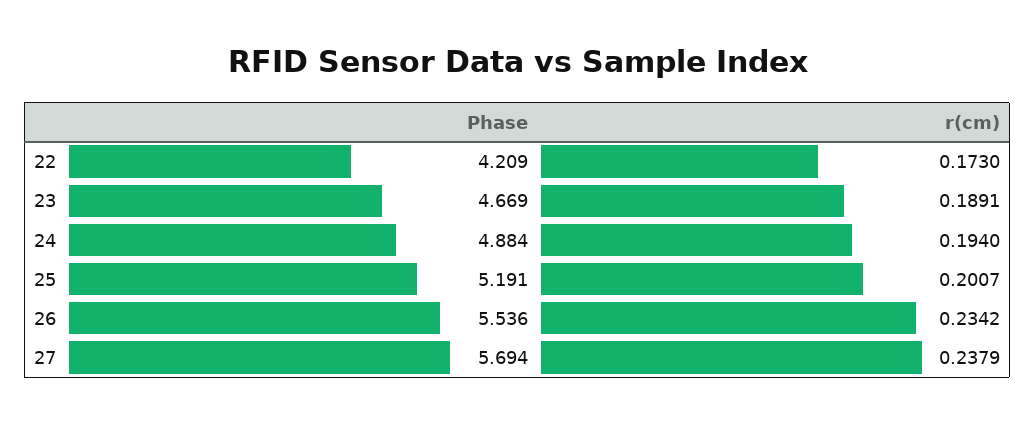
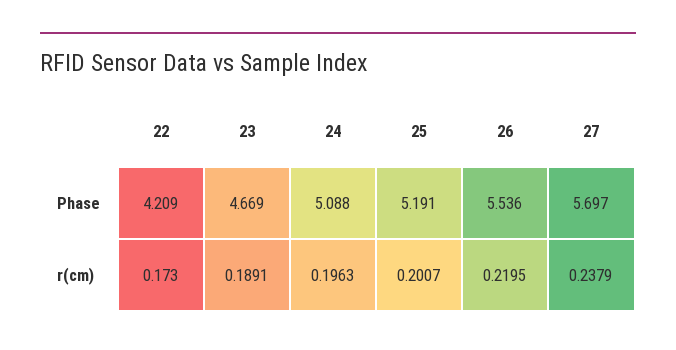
  {
    "Phase": {
      "22": 4.209,
      "23": 4.669,
-     "24": 4.884,
+     "24": 5.088,
      "25": 5.191,
      "26": 5.536,
-     "27": 5.694
+     "27": 5.697
    },
    "r(cm)": {
      "22": 0.173,
      "23": 0.1891,
-     "24": 0.194,
+     "24": 0.1963,
      "25": 0.2007,
-     "26": 0.2342,
+     "26": 0.2195,
      "27": 0.2379
    }
  }

